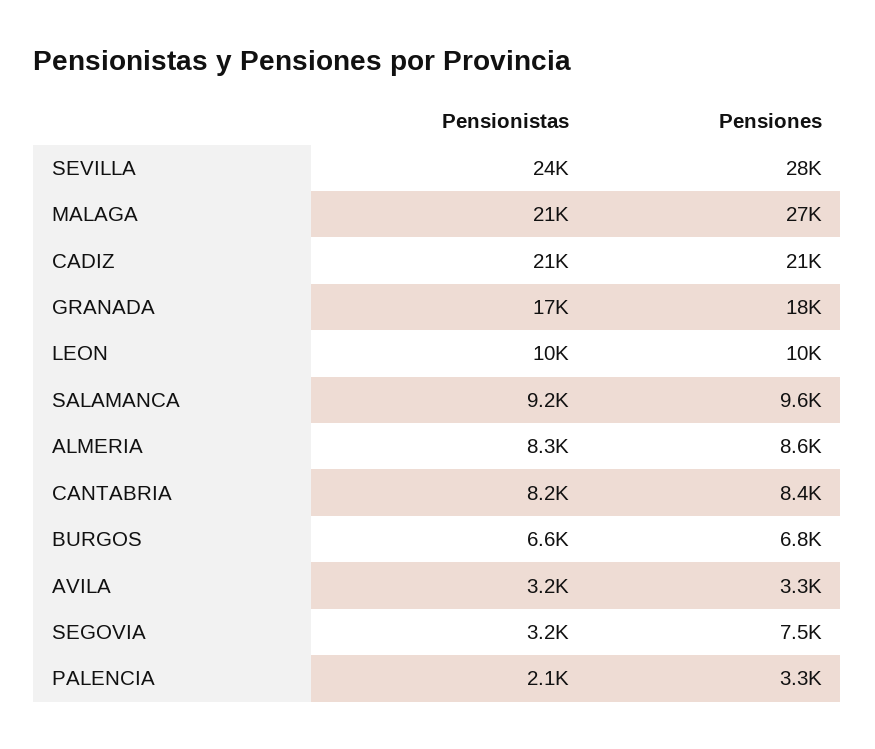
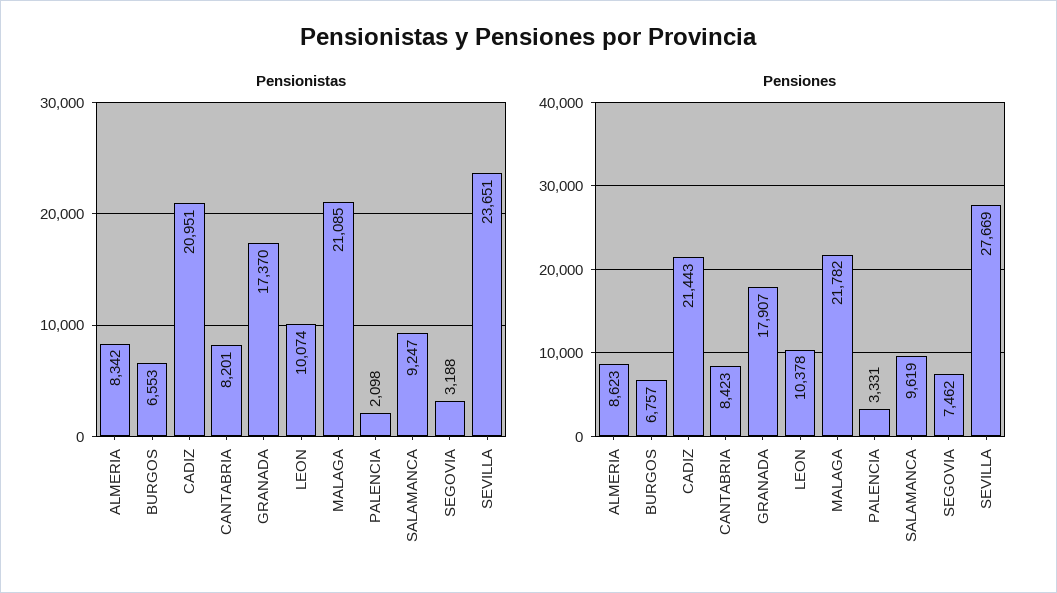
  {
    "Pensionistas": {
      "SEVILLA": 23651,
      "MALAGA": 21085,
      "CADIZ": 20951,
      "GRANADA": 17370,
      "LEON": 10074,
      "SALAMANCA": 9247,
      "ALMERIA": 8342,
      "CANTABRIA": 8201,
      "BURGOS": 6553,
-     "AVILA": 3200,
      "SEGOVIA": 3188,
      "PALENCIA": 2098
    },
    "Pensiones": {
      "SEVILLA": 27669,
-     "MALAGA": 27000,
+     "MALAGA": 21782,
      "CADIZ": 21443,
      "GRANADA": 17907,
      "LEON": 10378,
      "SALAMANCA": 9619,
      "ALMERIA": 8623,
      "CANTABRIA": 8423,
      "BURGOS": 6757,
-     "AVILA": 3300,
      "SEGOVIA": 7462,
      "PALENCIA": 3331
    }
  }

